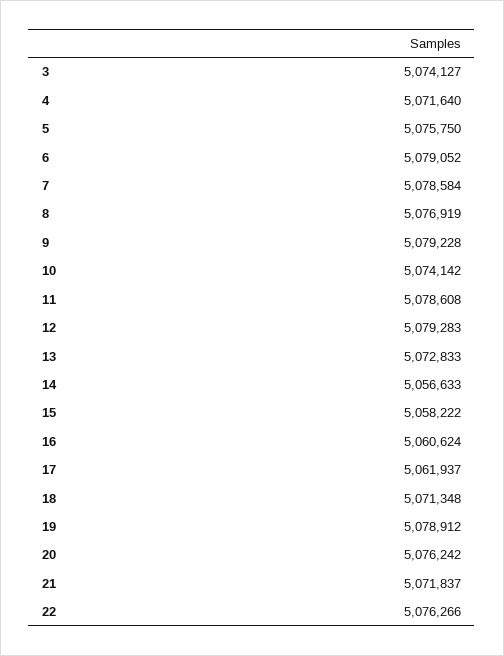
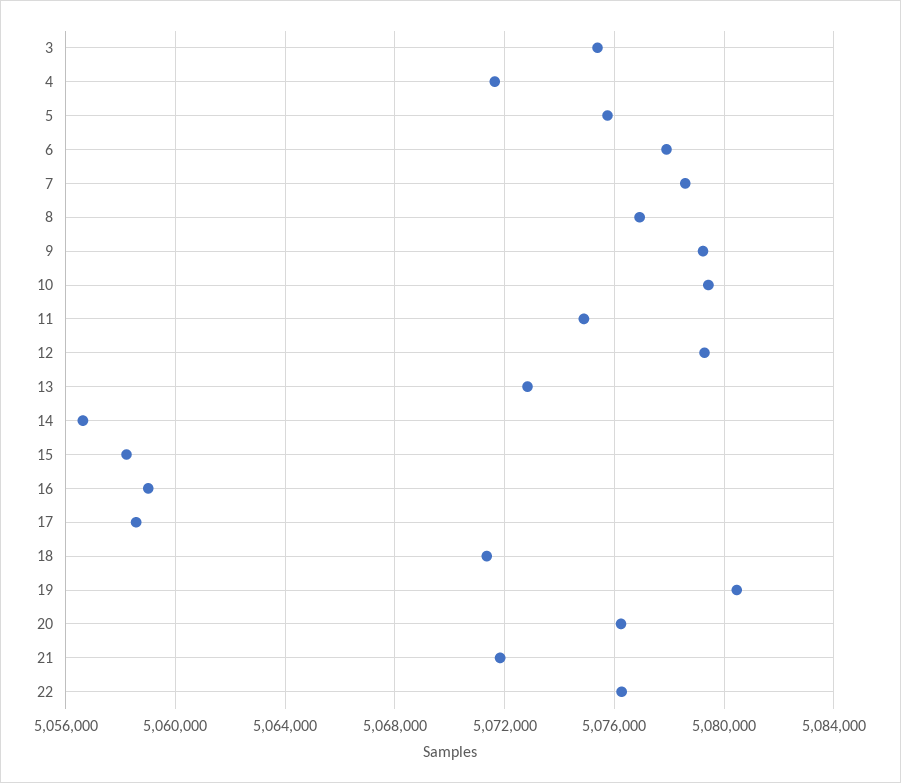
  {
-   "3": 5074127,
+   "3": 5075500,
    "4": 5071640,
    "5": 5075750,
-   "6": 5079052,
+   "6": 5078000,
    "7": 5078584,
    "8": 5076919,
    "9": 5079228,
-   "10": 5074142,
+   "10": 5079500,
-   "11": 5078608,
+   "11": 5075000,
    "12": 5079283,
    "13": 5072833,
    "14": 5056633,
    "15": 5058222,
-   "16": 5060624,
+   "16": 5059000,
-   "17": 5061937,
+   "17": 5058500,
    "18": 5071348,
-   "19": 5078912,
+   "19": 5080500,
    "20": 5076242,
    "21": 5071837,
    "22": 5076266
  }

